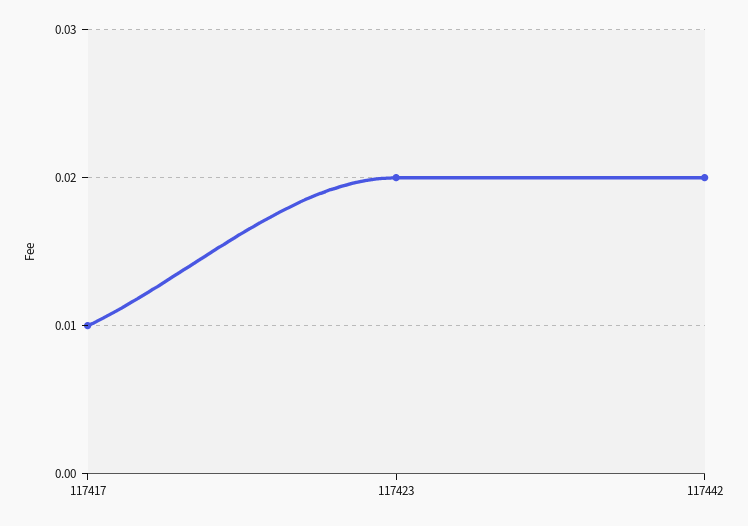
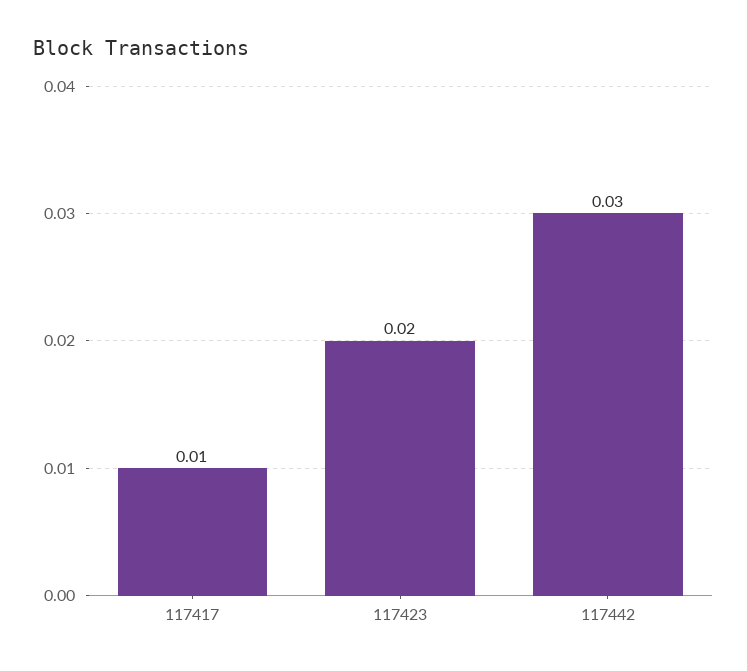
  {
    "117417": 0.01,
    "117423": 0.02,
-   "117442": 0.02
+   "117442": 0.03
  }

